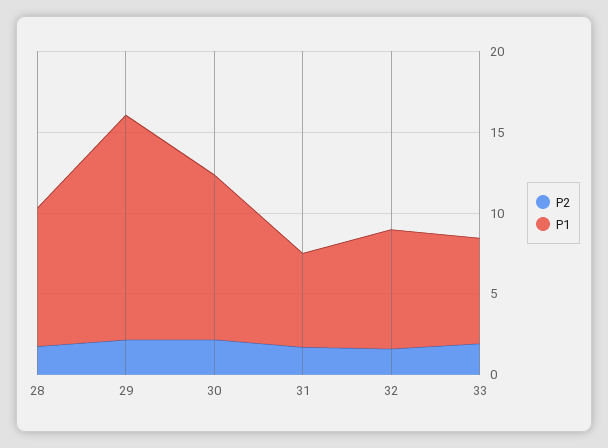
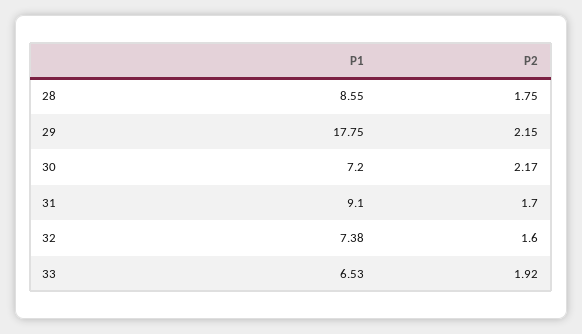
  {
    "P2": {
      "28": 1.75,
      "29": 2.15,
      "30": 2.17,
      "31": 1.7,
      "32": 1.6,
      "33": 1.92
    },
    "P1": {
      "28": 8.55,
-     "29": 14,
+     "29": 17.75,
-     "30": 10,
+     "30": 7.2,
-     "31": 6,
+     "31": 9.1,
      "32": 7.38,
      "33": 6.53
    }
  }

